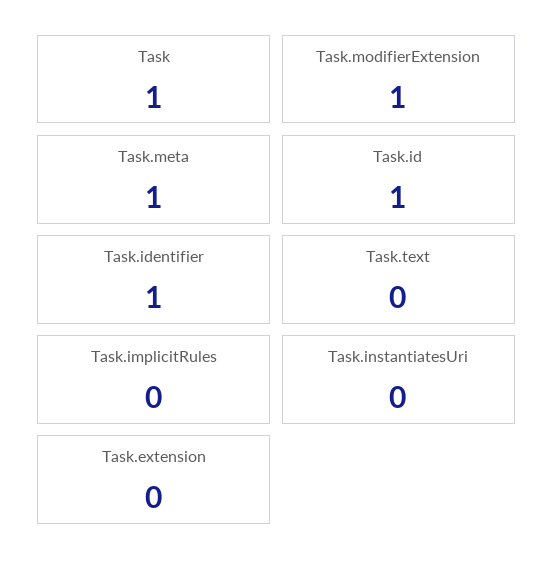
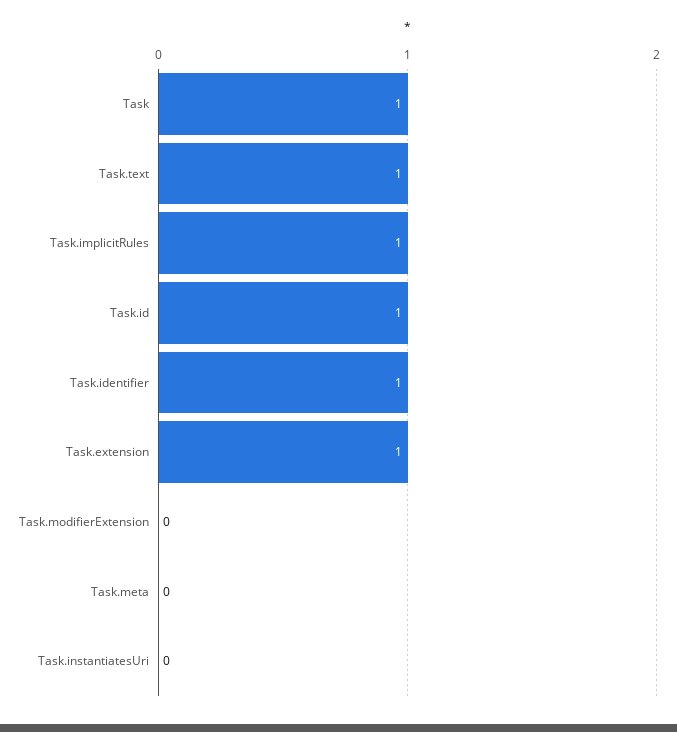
  {
    "Task": 1,
-   "Task.modifierExtension": 1,
+   "Task.modifierExtension": 0,
-   "Task.meta": 1,
+   "Task.meta": 0,
    "Task.id": 1,
    "Task.identifier": 1,
-   "Task.text": 0,
+   "Task.text": 1,
-   "Task.implicitRules": 0,
+   "Task.implicitRules": 1,
    "Task.instantiatesUri": 0,
-   "Task.extension": 0
+   "Task.extension": 1
  }

